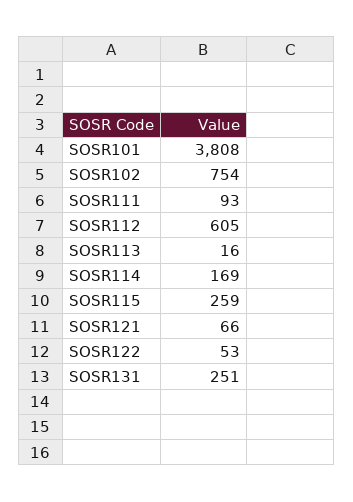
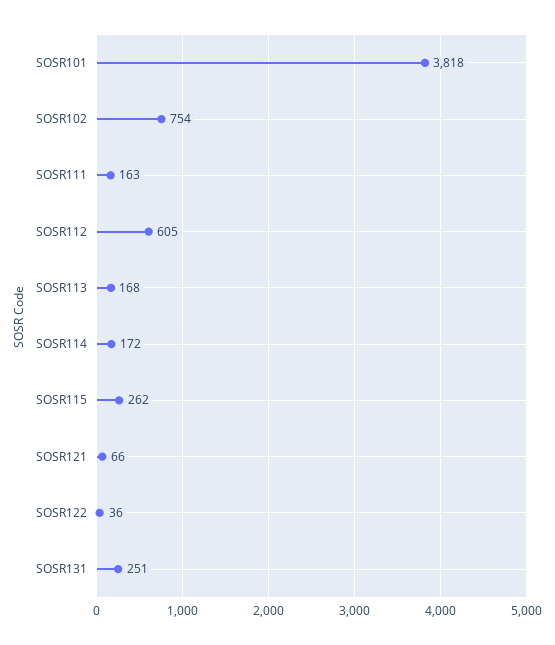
  {
-   "SOSR101": 3808,
+   "SOSR101": 3818,
    "SOSR102": 754,
-   "SOSR111": 93,
+   "SOSR111": 163,
    "SOSR112": 605,
-   "SOSR113": 16,
+   "SOSR113": 168,
-   "SOSR114": 169,
+   "SOSR114": 172,
-   "SOSR115": 259,
+   "SOSR115": 262,
    "SOSR121": 66,
-   "SOSR122": 53,
+   "SOSR122": 36,
    "SOSR131": 251
  }

